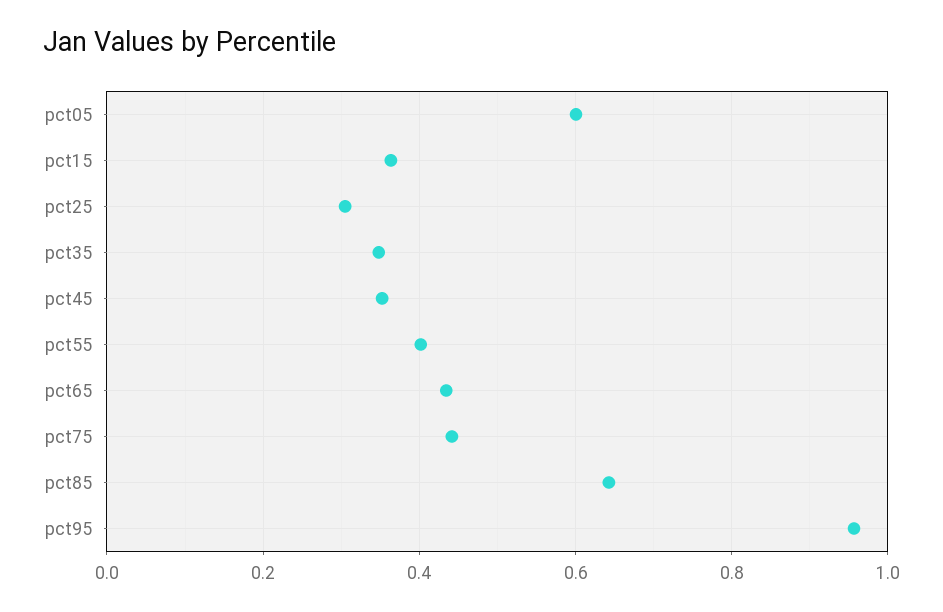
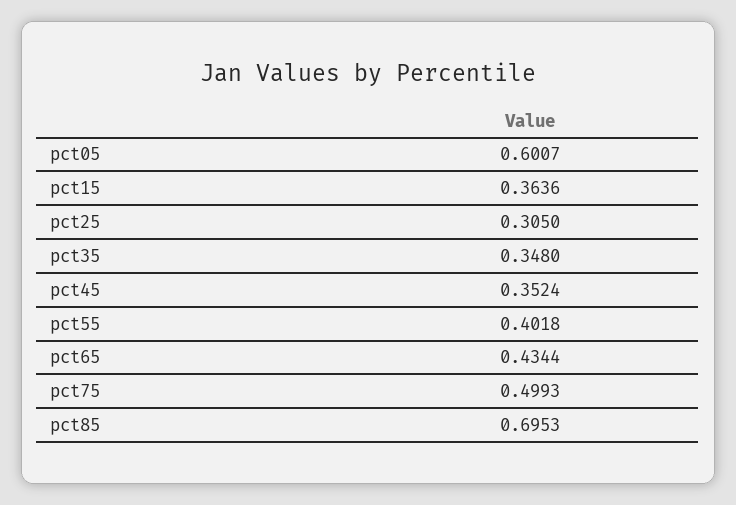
  {
    "pct05": 0.6007,
    "pct15": 0.3636,
    "pct25": 0.305,
    "pct35": 0.348,
    "pct45": 0.3524,
    "pct55": 0.4018,
    "pct65": 0.4344,
-   "pct75": 0.44,
+   "pct75": 0.4993,
-   "pct85": 0.64,
+   "pct85": 0.6953
-   "pct95": 0.96
  }

